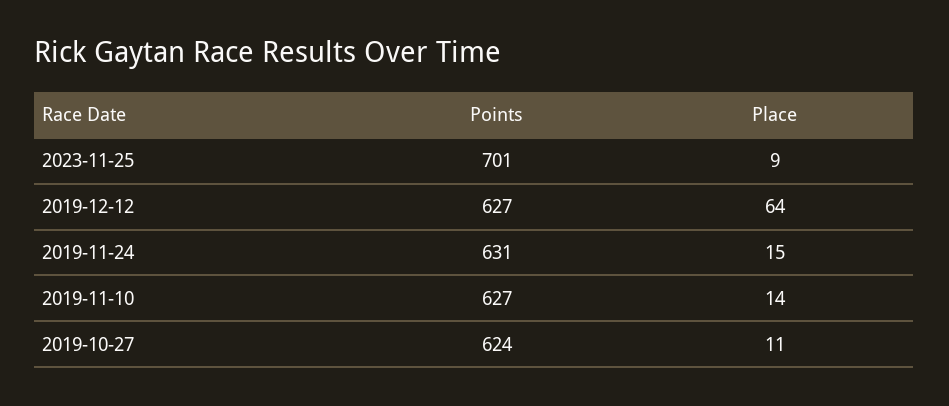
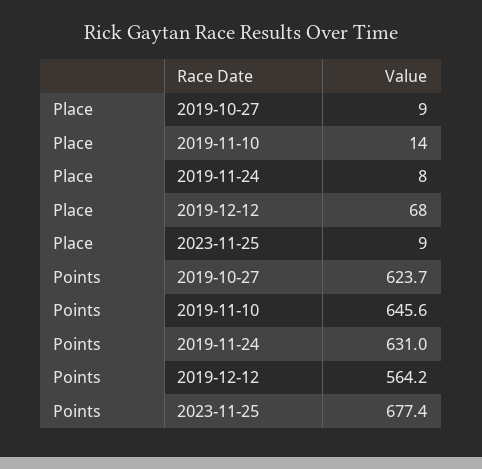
  {
    "Points": {
-     "2023-11-25": 701,
+     "2023-11-25": 677.4,
-     "2019-12-12": 627,
+     "2019-12-12": 564.2,
      "2019-11-24": 631,
-     "2019-11-10": 627,
+     "2019-11-10": 645.6,
      "2019-10-27": 623.7
    },
    "Place": {
      "2023-11-25": 9,
-     "2019-12-12": 64,
+     "2019-12-12": 68,
-     "2019-11-24": 15,
+     "2019-11-24": 8,
      "2019-11-10": 14,
-     "2019-10-27": 11
+     "2019-10-27": 9
    }
  }

